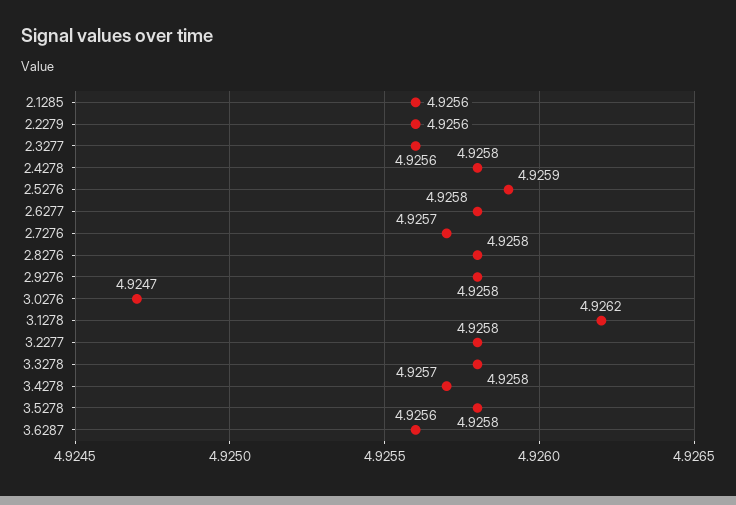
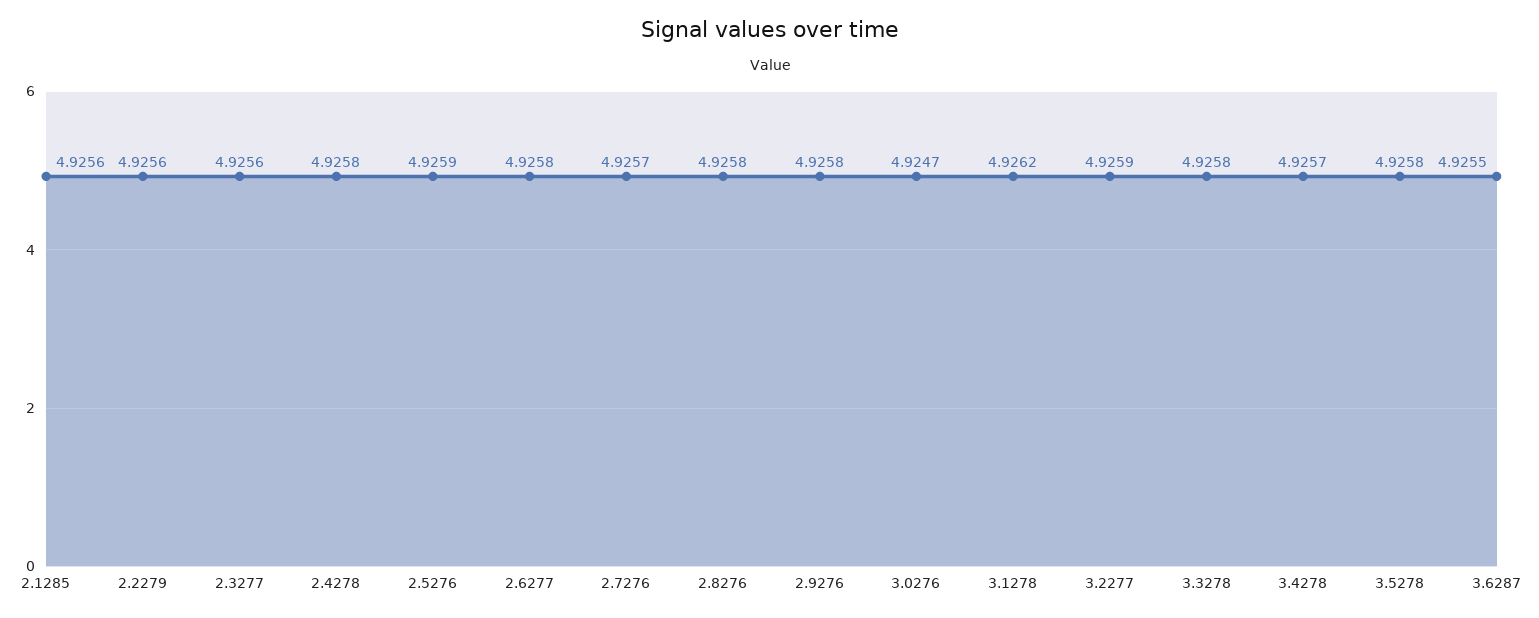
  {
    "2.1285": 4.9256,
    "2.2279": 4.9256,
    "2.3277": 4.9256,
    "2.4278": 4.9258,
    "2.5276": 4.9259,
    "2.6277": 4.9258,
    "2.7276": 4.9257,
    "2.8276": 4.9258,
    "2.9276": 4.9258,
    "3.0276": 4.9247,
    "3.1278": 4.9262,
-   "3.2277": 4.9258,
+   "3.2277": 4.9259,
    "3.3278": 4.9258,
    "3.4278": 4.9257,
    "3.5278": 4.9258,
-   "3.6287": 4.9256
+   "3.6287": 4.9255
  }

